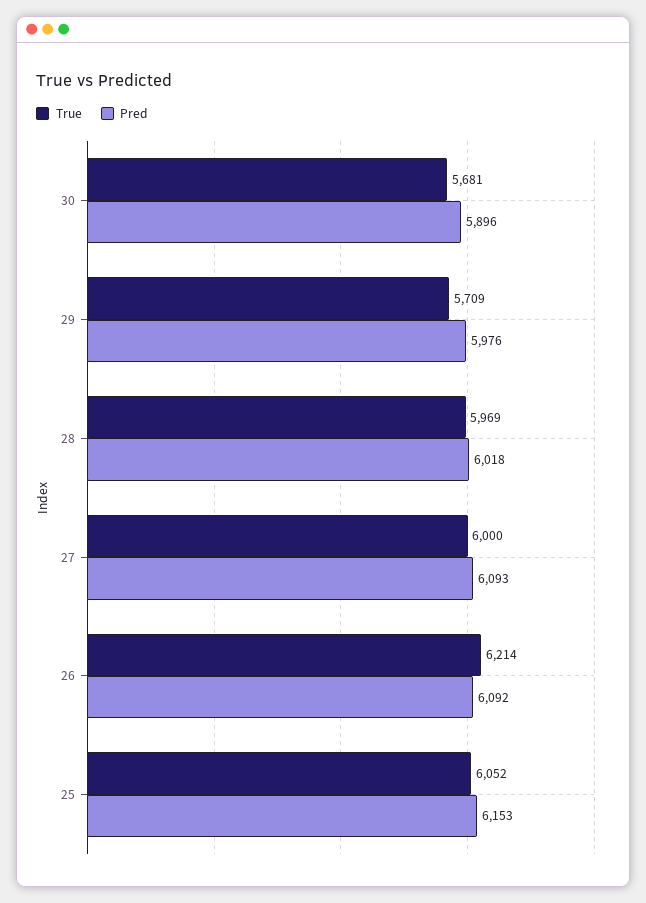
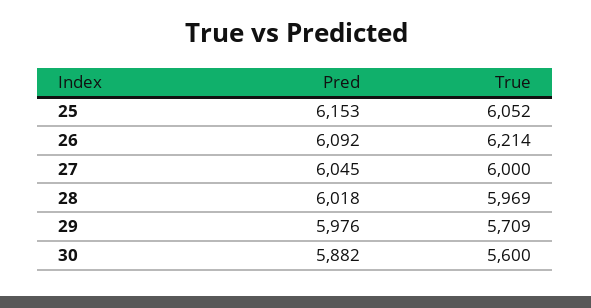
  {
    "True": {
-     "30": 5681,
+     "30": 5600,
      "29": 5709,
      "28": 5969,
      "27": 6000,
      "26": 6214,
      "25": 6052
    },
    "Pred": {
-     "30": 5896,
+     "30": 5882,
      "29": 5976,
      "28": 6018,
-     "27": 6093,
+     "27": 6045,
      "26": 6092,
      "25": 6153
    }
  }

